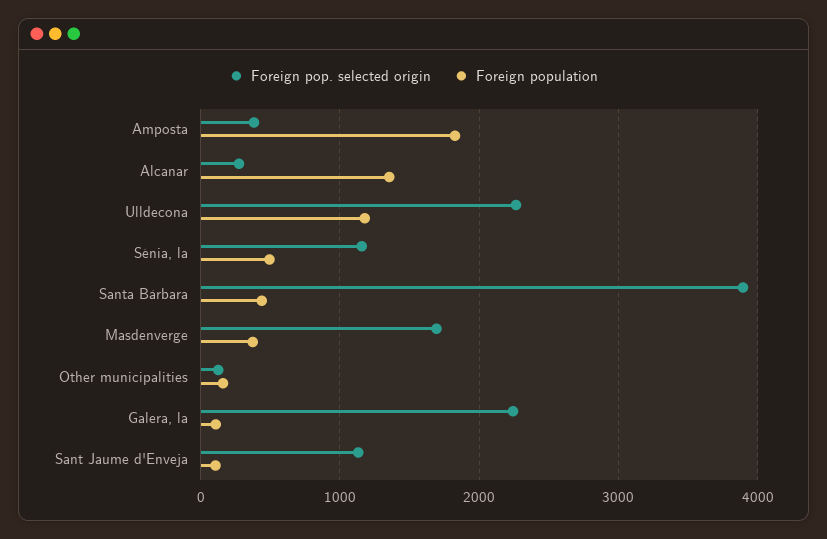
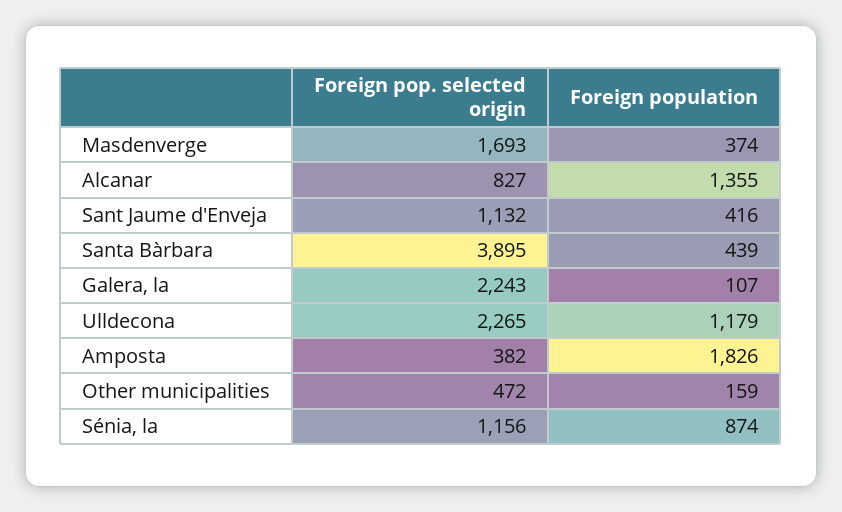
  {
    "Foreign pop. selected origin": {
      "Amposta": 382,
-     "Alcanar": 300,
+     "Alcanar": 827,
      "Ulldecona": 2265,
      "Sénia, la": 1156,
      "Santa Bàrbara": 3895,
      "Masdenverge": 1693,
-     "Other municipalities": 100,
+     "Other municipalities": 472,
      "Galera, la": 2243,
      "Sant Jaume d'Enveja": 1132
    },
    "Foreign population": {
      "Amposta": 1826,
      "Alcanar": 1355,
      "Ulldecona": 1179,
-     "Sénia, la": 500,
+     "Sénia, la": 874,
      "Santa Bàrbara": 439,
      "Masdenverge": 374,
      "Other municipalities": 159,
      "Galera, la": 107,
-     "Sant Jaume d'Enveja": 100
+     "Sant Jaume d'Enveja": 416
    }
  }

